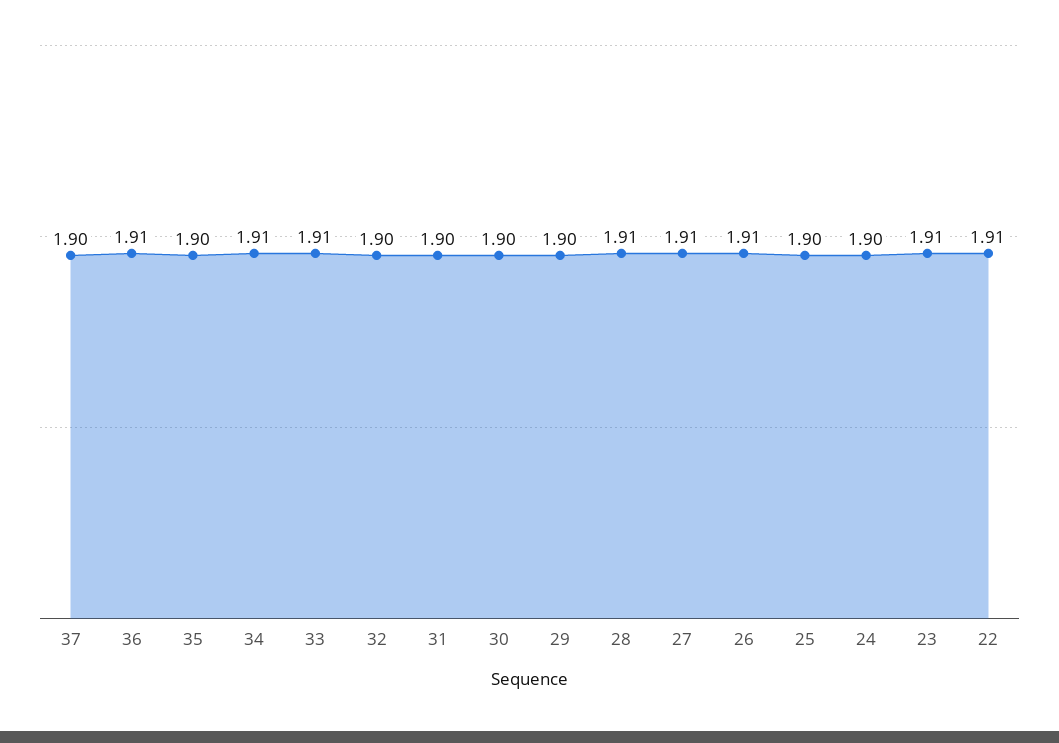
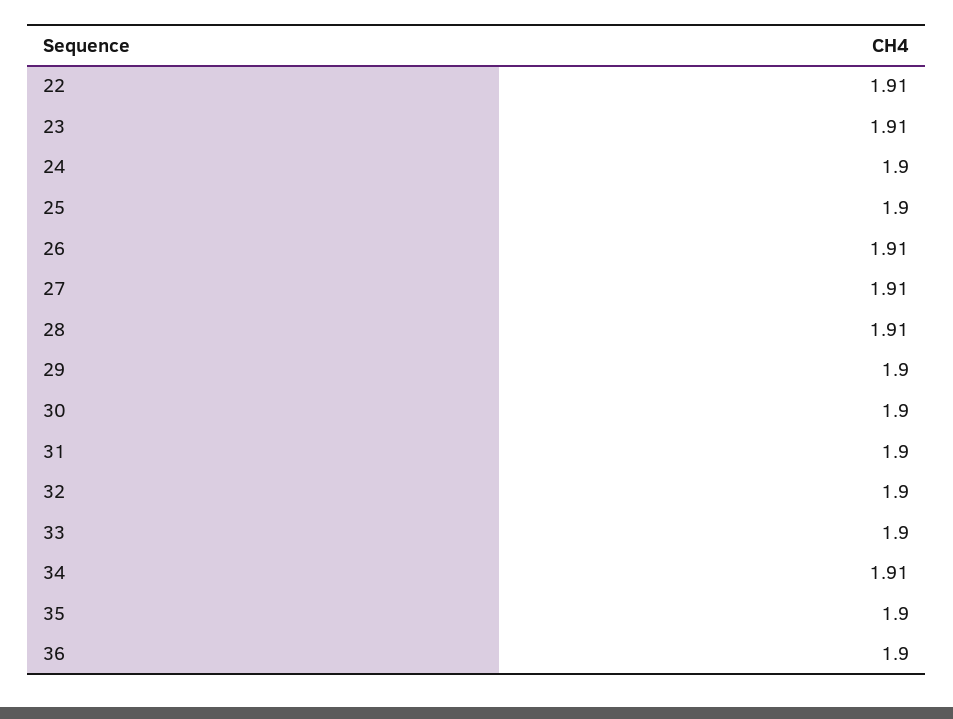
  {
-   "37": 1.9,
-   "36": 1.91,
+   "36": 1.9,
    "35": 1.9,
    "34": 1.91,
-   "33": 1.91,
+   "33": 1.9,
    "32": 1.9,
    "31": 1.9,
    "30": 1.9,
    "29": 1.9,
    "28": 1.91,
    "27": 1.91,
    "26": 1.91,
    "25": 1.9,
    "24": 1.9,
    "23": 1.91,
    "22": 1.91
  }

